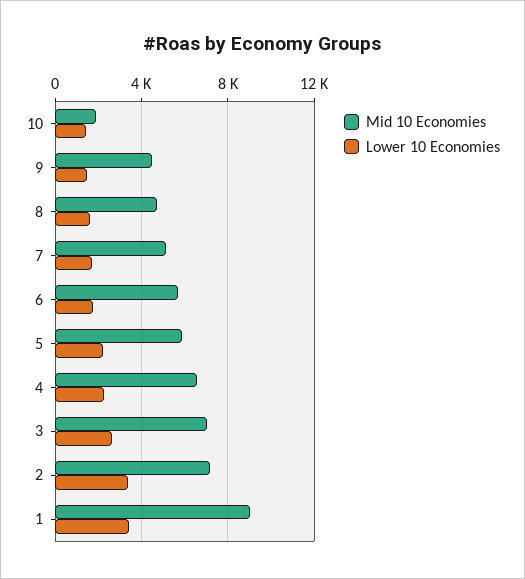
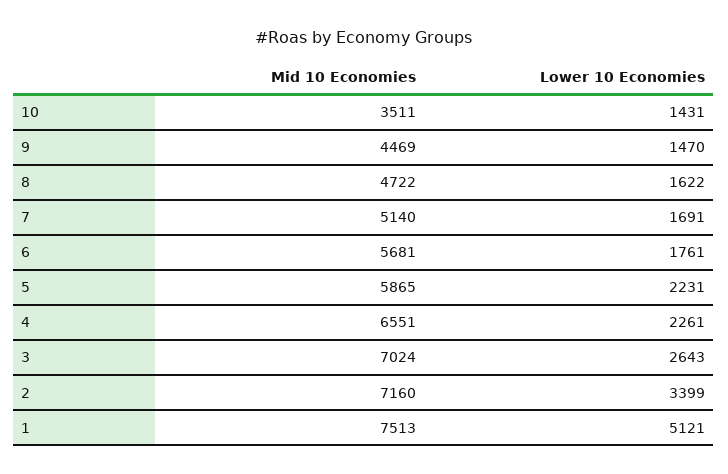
  {
    "Mid 10 Economies": {
-     "10": 2000,
+     "10": 3511,
      "9": 4469,
      "8": 4722,
      "7": 5140,
      "6": 5681,
      "5": 5865,
      "4": 6551,
      "3": 7024,
      "2": 7160,
-     "1": 9000
+     "1": 7513
    },
    "Lower 10 Economies": {
      "10": 1431,
      "9": 1470,
      "8": 1622,
      "7": 1691,
      "6": 1761,
      "5": 2231,
      "4": 2261,
      "3": 2643,
      "2": 3399,
-     "1": 3500
+     "1": 5121
    }
  }

